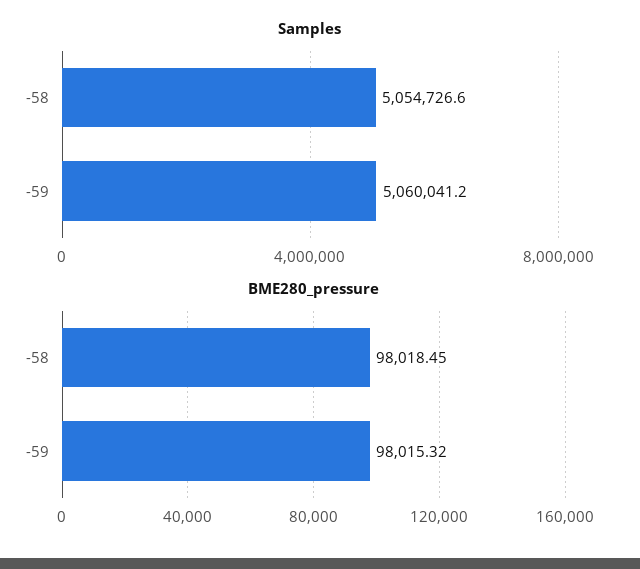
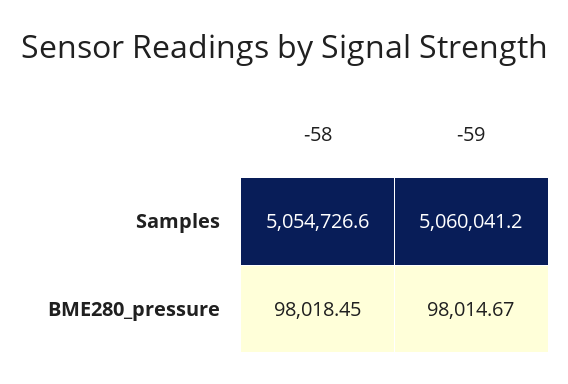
  {
    "Samples": {
      "-58": 5054726.6,
      "-59": 5060041.2
    },
    "BME280_pressure": {
      "-58": 98018.45,
-     "-59": 98015.32
+     "-59": 98014.67
    }
  }

